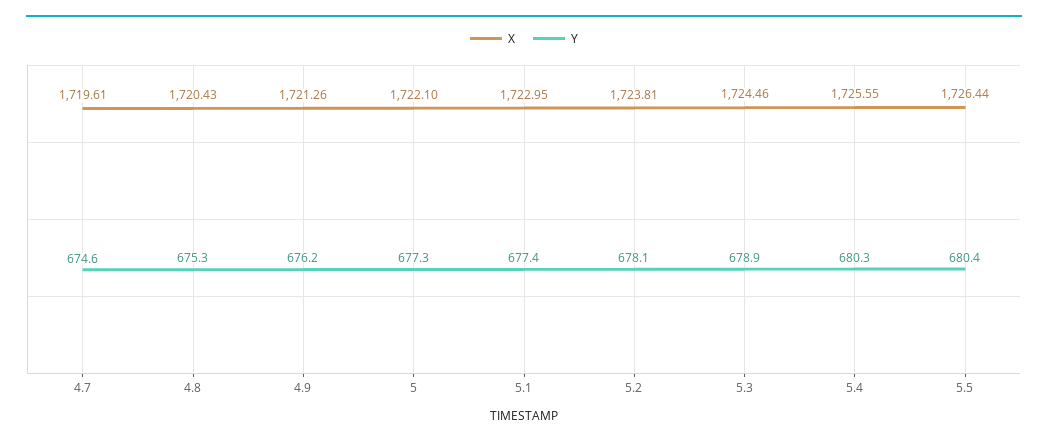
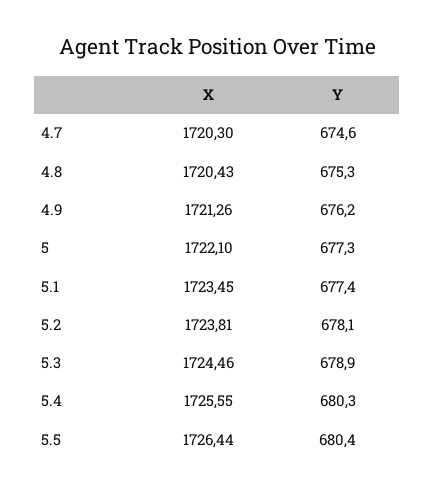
  {
    "X": {
-     "4.7": 1719.61,
+     "4.7": 1720.3,
      "4.8": 1720.43,
      "4.9": 1721.26,
      "5": 1722.1,
-     "5.1": 1722.95,
+     "5.1": 1723.45,
      "5.2": 1723.81,
      "5.3": 1724.46,
      "5.4": 1725.55,
      "5.5": 1726.44
    },
    "Y": {
      "4.7": 674.6,
      "4.8": 675.3,
      "4.9": 676.2,
      "5": 677.3,
      "5.1": 677.4,
      "5.2": 678.1,
      "5.3": 678.9,
      "5.4": 680.3,
      "5.5": 680.4
    }
  }

